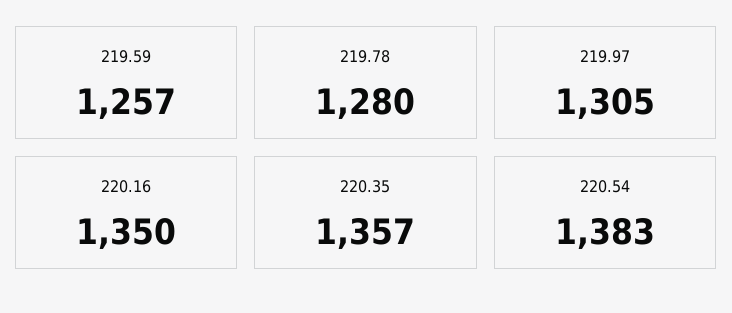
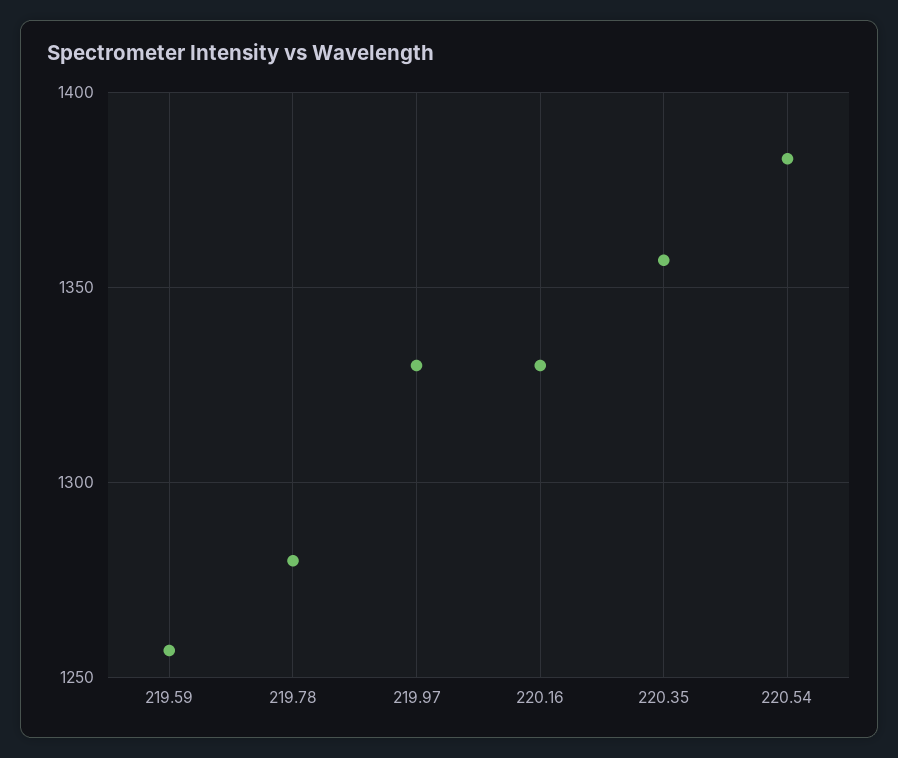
  {
    "219.59": 1257,
    "219.78": 1280,
-   "219.97": 1305,
+   "219.97": 1330,
-   "220.16": 1350,
+   "220.16": 1330,
    "220.35": 1357,
    "220.54": 1383
  }

